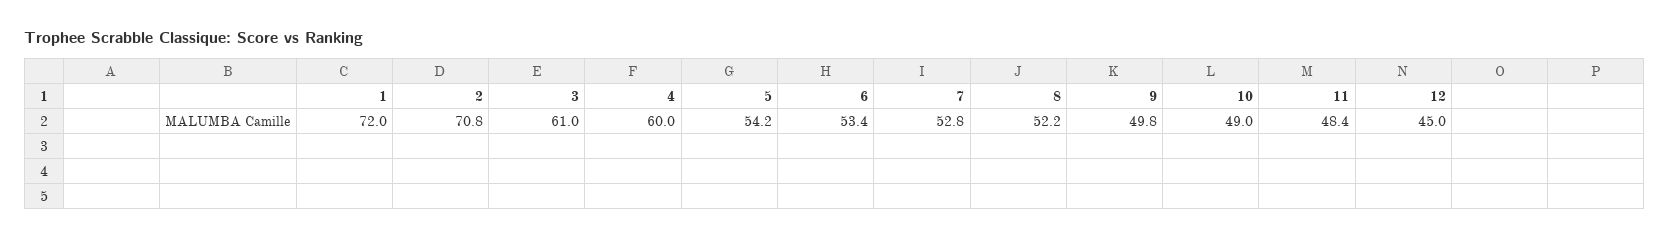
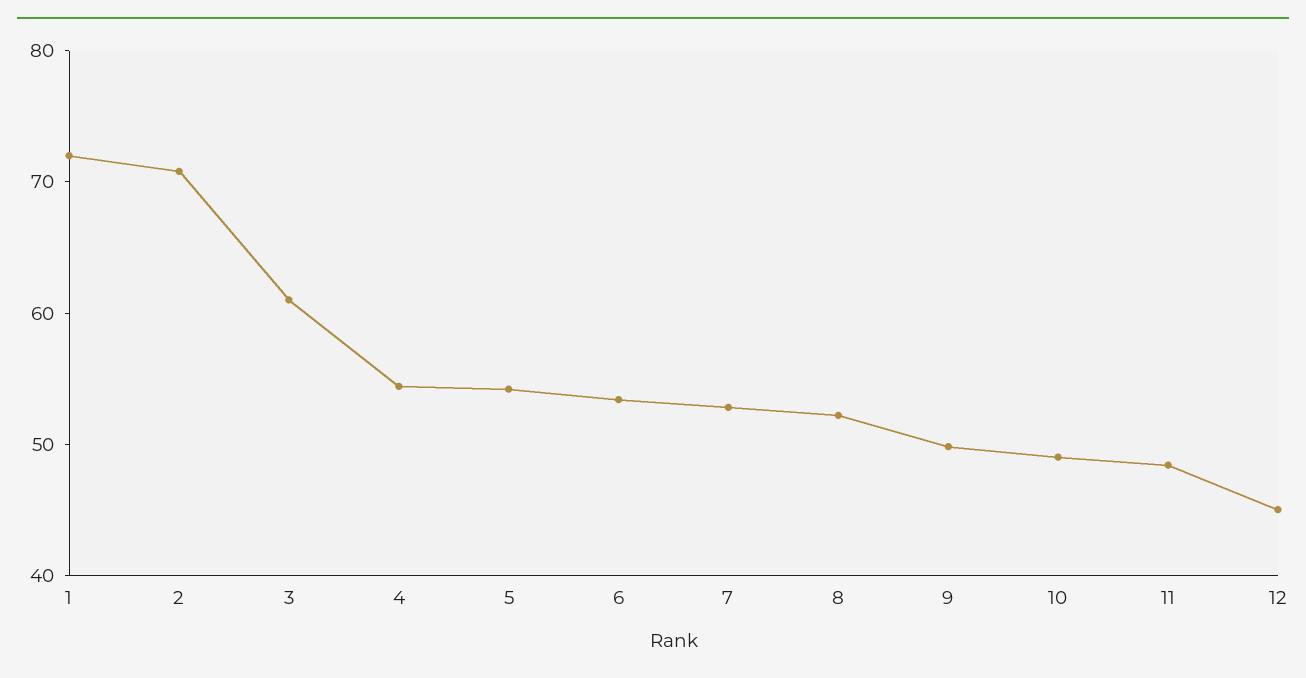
  {
    "1": 72,
    "2": 70.8,
    "3": 61,
-   "4": 60,
+   "4": 54,
    "5": 54.2,
    "6": 53.4,
    "7": 52.8,
    "8": 52.2,
    "9": 49.8,
    "10": 49,
    "11": 48.4,
    "12": 45
  }

